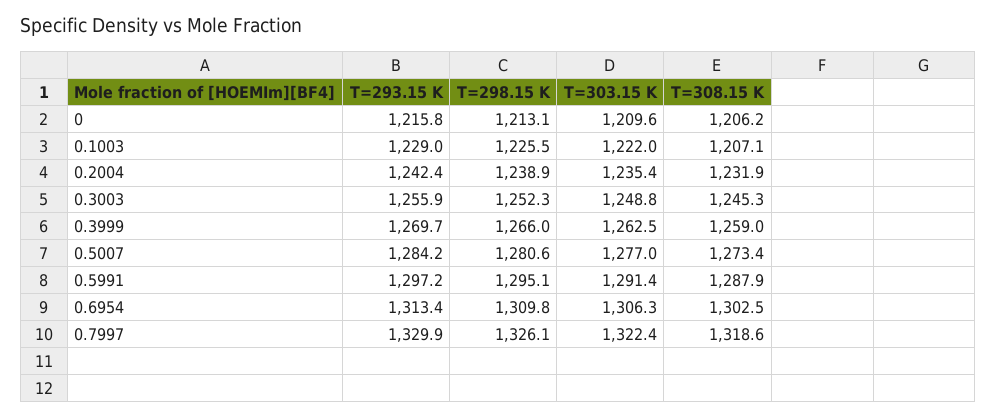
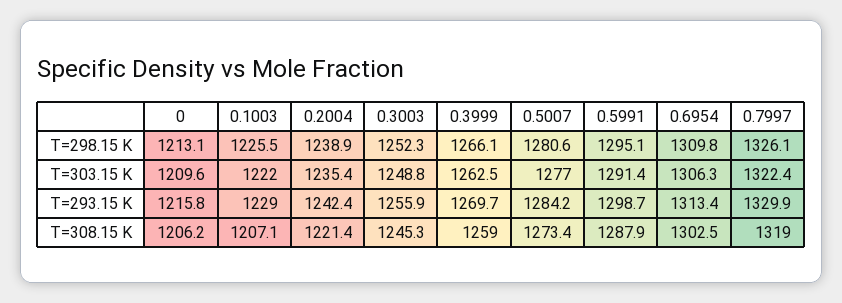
  {
    "T=293.15 K": {
      "0": 1215.8,
      "0.1003": 1229,
      "0.2004": 1242.4,
      "0.3003": 1255.9,
      "0.3999": 1269.7,
      "0.5007": 1284.2,
-     "0.5991": 1297.2,
+     "0.5991": 1298.7,
      "0.6954": 1313.4,
      "0.7997": 1329.9
    },
    "T=298.15 K": {
      "0": 1213.1,
      "0.1003": 1225.5,
      "0.2004": 1238.9,
      "0.3003": 1252.3,
-     "0.3999": 1266,
+     "0.3999": 1266.1,
      "0.5007": 1280.6,
      "0.5991": 1295.1,
      "0.6954": 1309.8,
      "0.7997": 1326.1
    },
    "T=303.15 K": {
      "0": 1209.6,
      "0.1003": 1222,
      "0.2004": 1235.4,
      "0.3003": 1248.8,
      "0.3999": 1262.5,
      "0.5007": 1277,
      "0.5991": 1291.4,
      "0.6954": 1306.3,
      "0.7997": 1322.4
    },
    "T=308.15 K": {
      "0": 1206.2,
      "0.1003": 1207.1,
-     "0.2004": 1231.9,
+     "0.2004": 1221.4,
      "0.3003": 1245.3,
      "0.3999": 1259,
      "0.5007": 1273.4,
      "0.5991": 1287.9,
      "0.6954": 1302.5,
-     "0.7997": 1318.6
+     "0.7997": 1319
    }
  }

